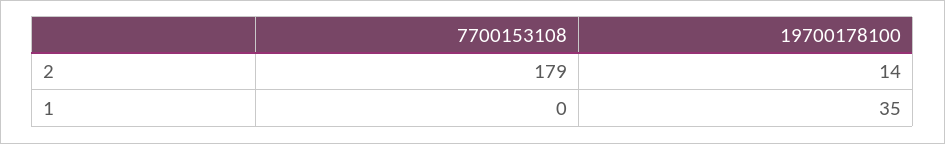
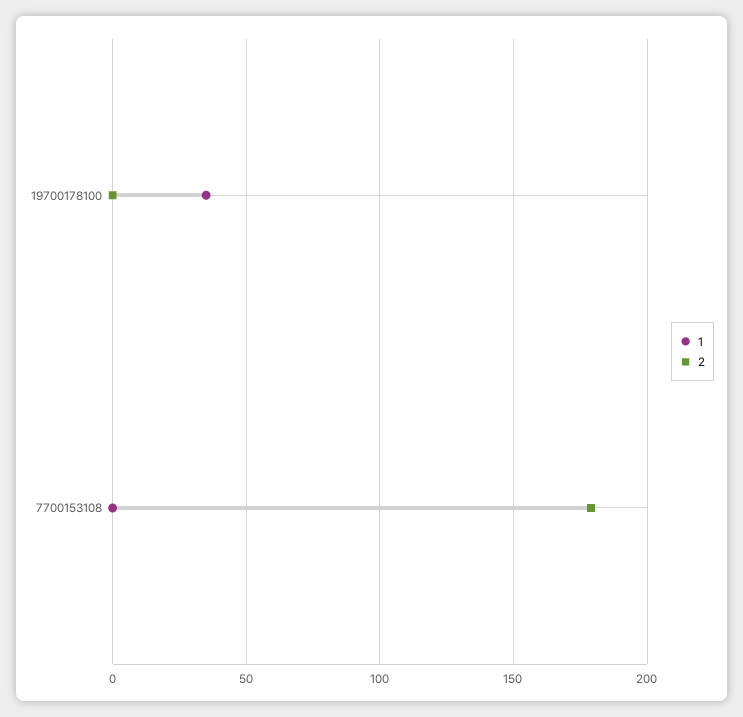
  {
    "2": {
      "7700153108": 179,
-     "19700178100": 14
+     "19700178100": 0
    },
    "1": {
      "7700153108": 0,
      "19700178100": 35
    }
  }

